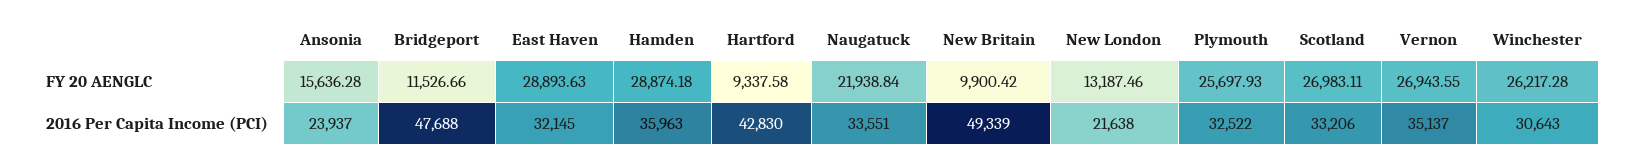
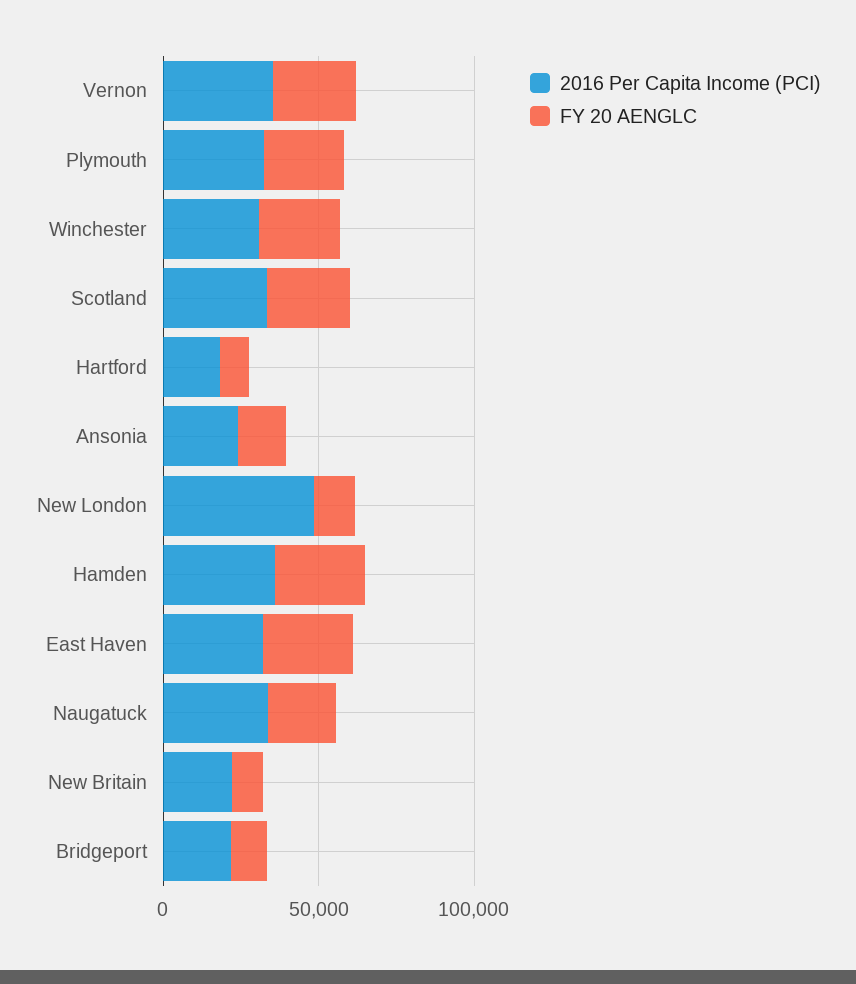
  {
    "FY 20 AENGLC": {
      "Ansonia": 15636.28,
      "Bridgeport": 11526.66,
      "East Haven": 28893.63,
      "Hamden": 28874.18,
      "Hartford": 9337.58,
      "Naugatuck": 21938.84,
      "New Britain": 9900.42,
      "New London": 13187.46,
      "Plymouth": 25697.93,
      "Scotland": 26983.11,
      "Vernon": 26943.55,
      "Winchester": 26217.28
    },
    "2016 Per Capita Income (PCI)": {
      "Ansonia": 23937,
-     "Bridgeport": 47688,
+     "Bridgeport": 20000,
      "East Haven": 32145,
      "Hamden": 35963,
-     "Hartford": 42830,
+     "Hartford": 20000,
      "Naugatuck": 33551,
-     "New Britain": 49339,
+     "New Britain": 20000,
-     "New London": 21638,
+     "New London": 50000,
      "Plymouth": 32522,
      "Scotland": 33206,
      "Vernon": 35137,
      "Winchester": 30643
    }
  }

